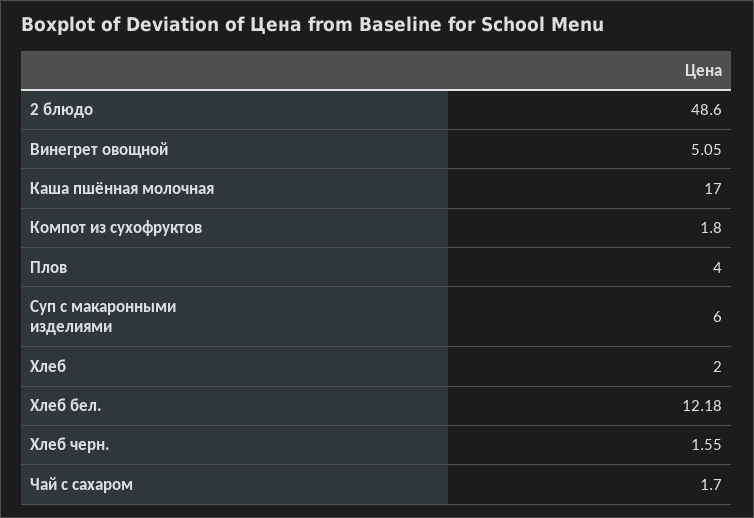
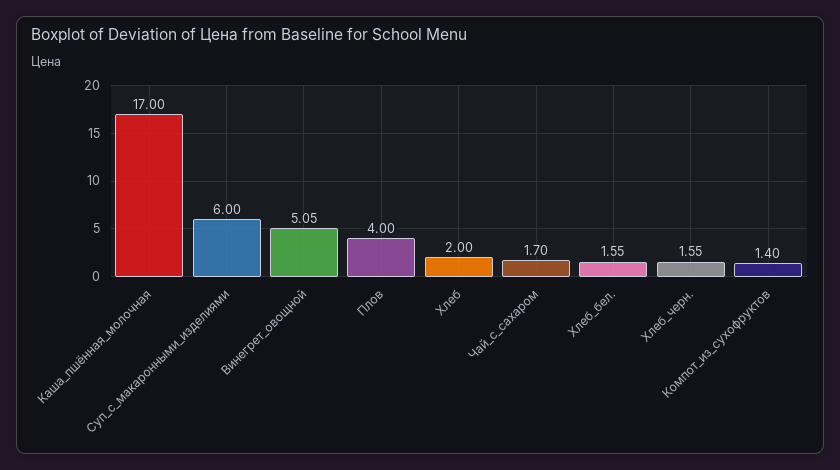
  {
-   "2 блюдо": 48.6,
    "Винегрет овощной": 5.05,
    "Каша пшённая молочная": 17,
-   "Компот из сухофруктов": 1.8,
+   "Компот из сухофруктов": 1.4,
    "Плов": 4,
    "Суп с макаронными изделиями": 6,
    "Хлеб": 2,
-   "Хлеб бел.": 12.18,
+   "Хлеб бел.": 1.55,
    "Хлеб черн.": 1.55,
    "Чай с сахаром": 1.7
  }

